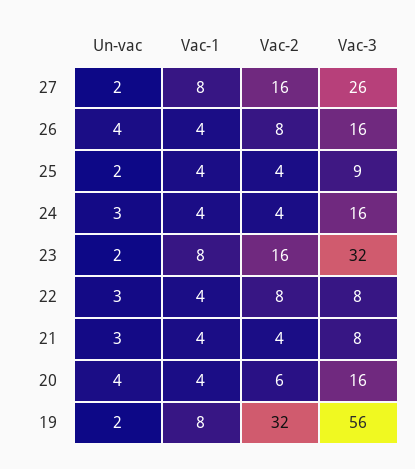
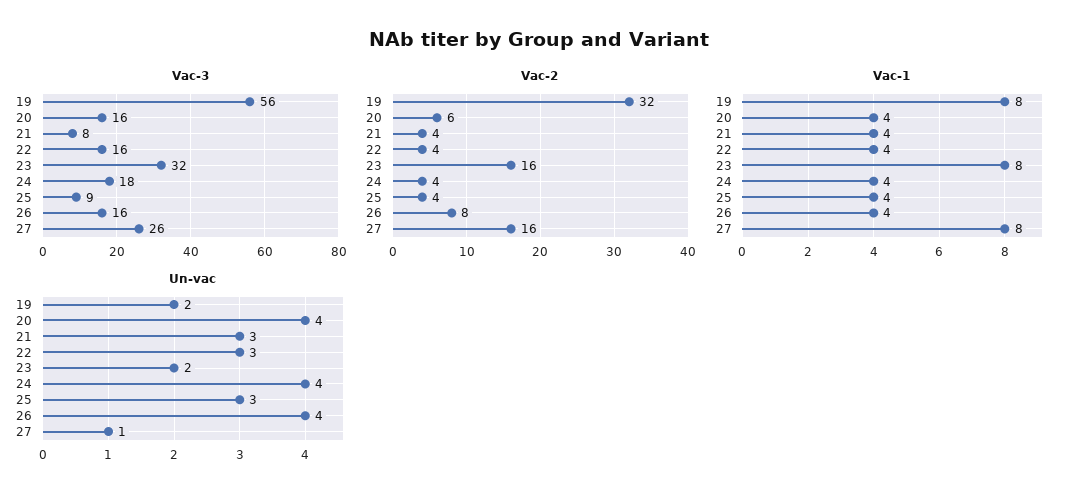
  {
    "Un-vac": {
-     "27": 2,
+     "27": 1,
      "26": 4,
-     "25": 2,
+     "25": 3,
-     "24": 3,
+     "24": 4,
      "23": 2,
      "22": 3,
      "21": 3,
      "20": 4,
      "19": 2
    },
    "Vac-1": {
      "27": 8,
      "26": 4,
      "25": 4,
      "24": 4,
      "23": 8,
      "22": 4,
      "21": 4,
      "20": 4,
      "19": 8
    },
    "Vac-2": {
      "27": 16,
      "26": 8,
      "25": 4,
      "24": 4,
      "23": 16,
-     "22": 8,
+     "22": 4,
      "21": 4,
      "20": 6,
      "19": 32
    },
    "Vac-3": {
      "27": 26,
      "26": 16,
      "25": 9,
-     "24": 16,
+     "24": 18,
      "23": 32,
-     "22": 8,
+     "22": 16,
      "21": 8,
      "20": 16,
      "19": 56
    }
  }

